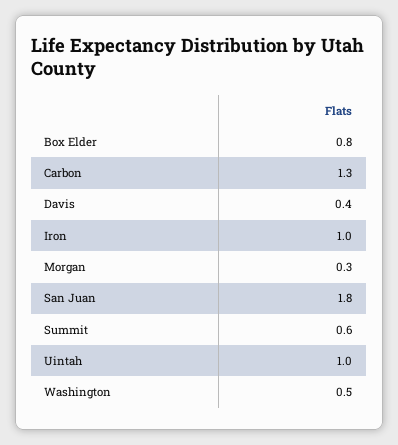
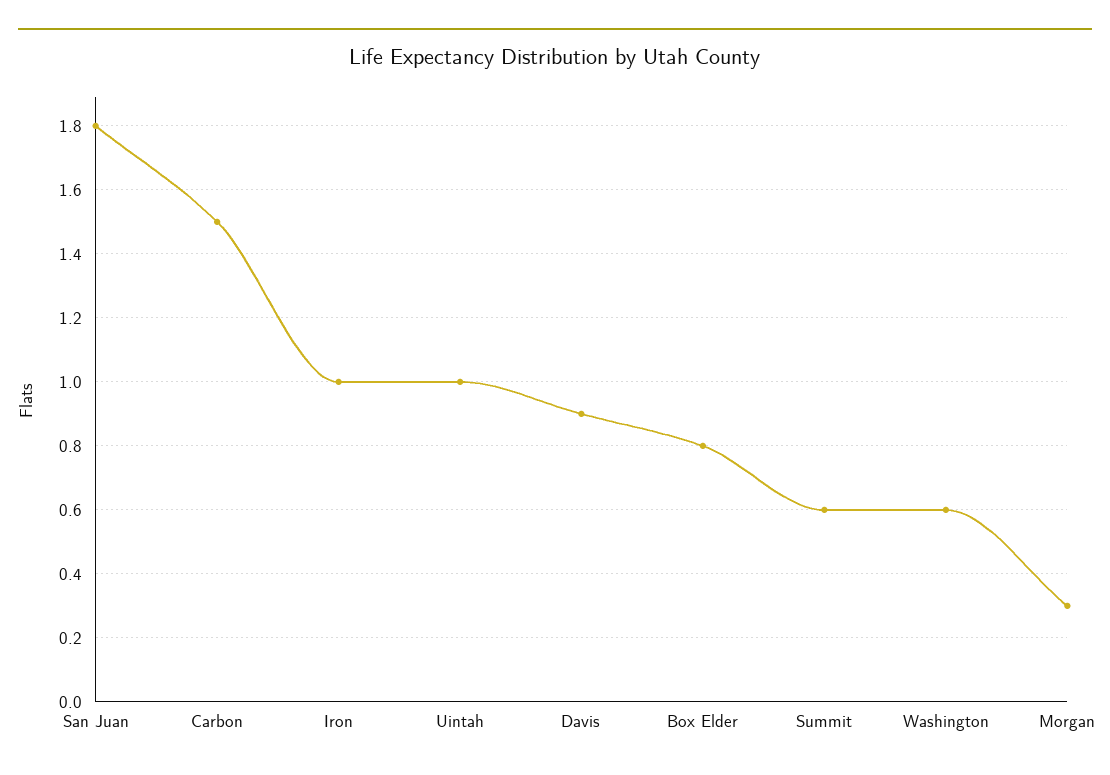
  {
    "Box Elder": 0.8,
-   "Carbon": 1.3,
+   "Carbon": 1.5,
-   "Davis": 0.4,
+   "Davis": 0.9,
    "Iron": 1,
    "Morgan": 0.3,
    "San Juan": 1.8,
    "Summit": 0.6,
    "Uintah": 1,
-   "Washington": 0.5
+   "Washington": 0.6
  }

